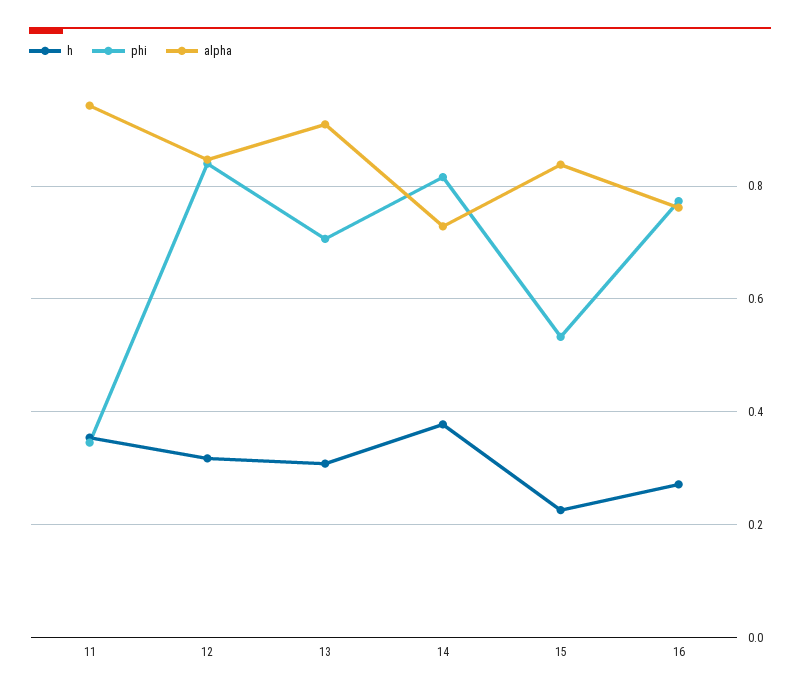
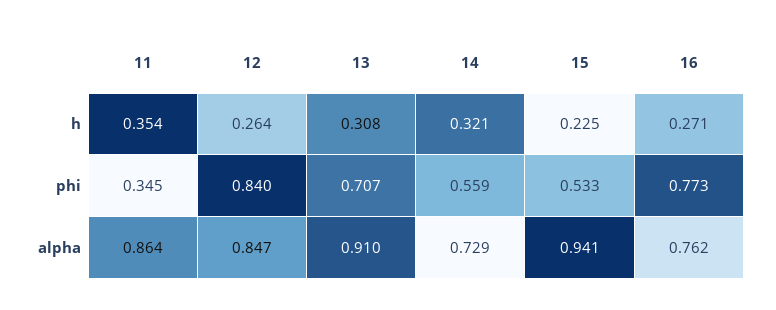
  {
    "h": {
      "11": 0.354,
-     "12": 0.32,
+     "12": 0.264,
      "13": 0.308,
-     "14": 0.38,
+     "14": 0.321,
      "15": 0.225,
      "16": 0.271
    },
    "phi": {
      "11": 0.345,
      "12": 0.84,
      "13": 0.707,
-     "14": 0.82,
+     "14": 0.559,
      "15": 0.533,
      "16": 0.773
    },
    "alpha": {
-     "11": 0.94,
+     "11": 0.864,
      "12": 0.847,
      "13": 0.91,
      "14": 0.729,
-     "15": 0.84,
+     "15": 0.941,
      "16": 0.762
    }
  }

